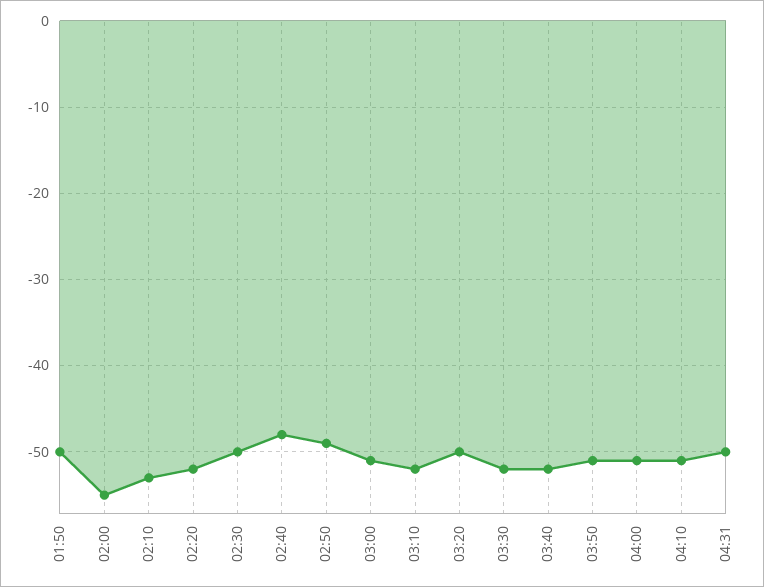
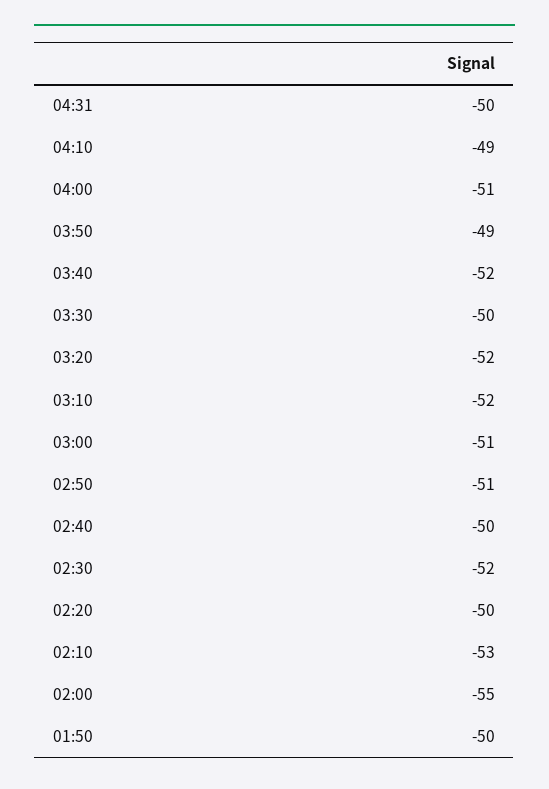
  {
    "01:50": -50,
    "02:00": -55,
    "02:10": -53,
-   "02:20": -52,
+   "02:20": -50,
-   "02:30": -50,
+   "02:30": -52,
-   "02:40": -48,
+   "02:40": -50,
-   "02:50": -49,
+   "02:50": -51,
    "03:00": -51,
    "03:10": -52,
-   "03:20": -50,
+   "03:20": -52,
-   "03:30": -52,
+   "03:30": -50,
    "03:40": -52,
-   "03:50": -51,
+   "03:50": -49,
    "04:00": -51,
-   "04:10": -51,
+   "04:10": -49,
    "04:31": -50
  }

